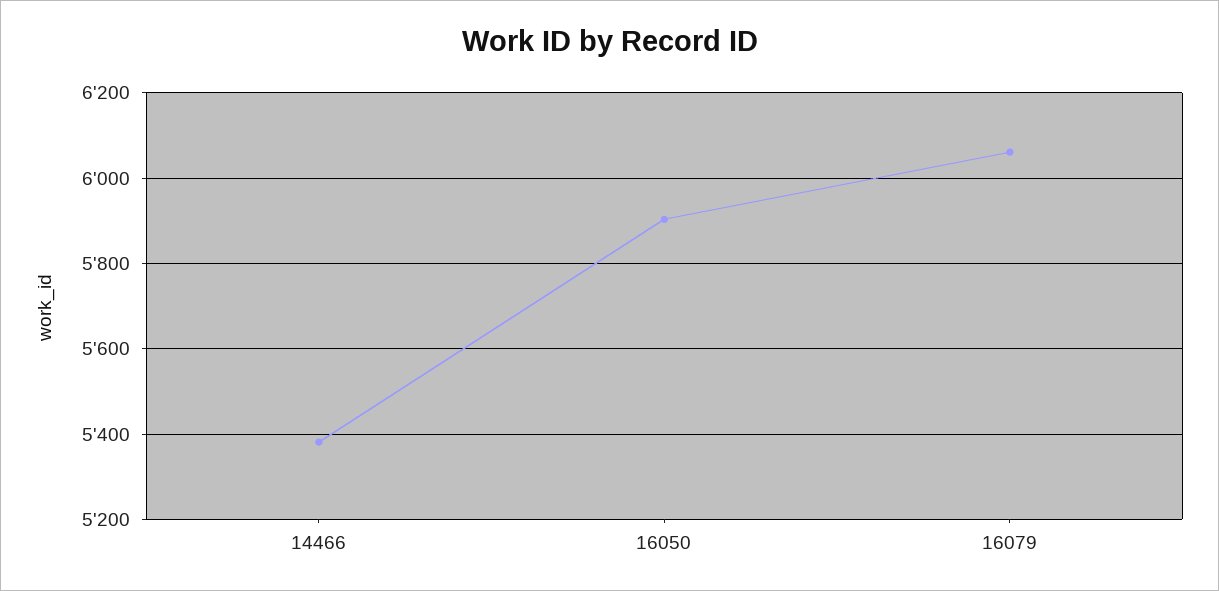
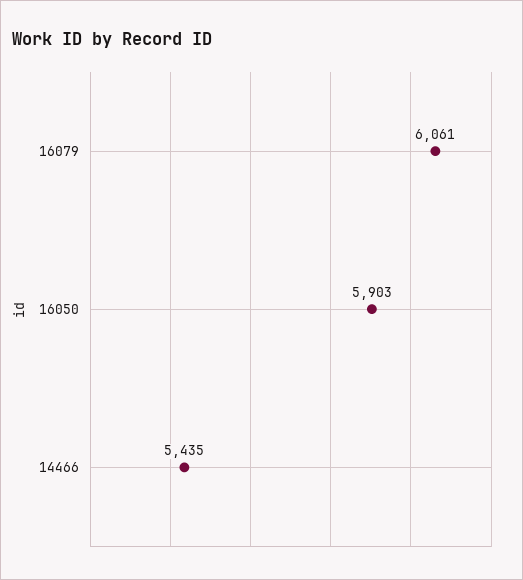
  {
-   "14466": 5380,
+   "14466": 5435,
    "16050": 5903,
    "16079": 6061
  }

